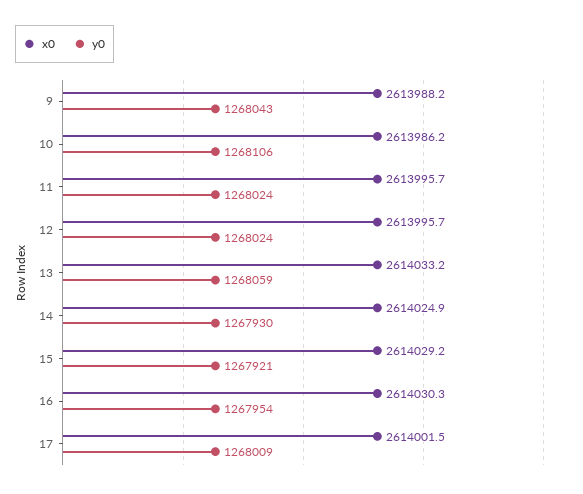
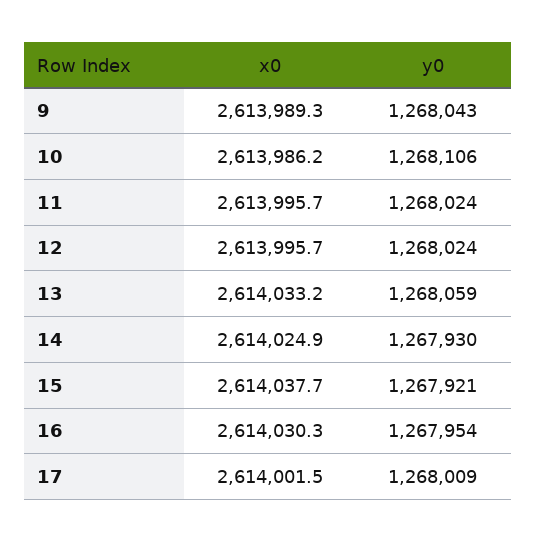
  {
    "x0": {
-     "9": 2613988.2,
+     "9": 2613989.3,
      "10": 2613986.2,
      "11": 2613995.7,
      "12": 2613995.7,
      "13": 2614033.2,
      "14": 2614024.9,
-     "15": 2614029.2,
+     "15": 2614037.7,
      "16": 2614030.3,
      "17": 2614001.5
    },
    "y0": {
      "9": 1268043,
      "10": 1268106,
      "11": 1268024,
      "12": 1268024,
      "13": 1268059,
      "14": 1267930,
      "15": 1267921,
      "16": 1267954,
      "17": 1268009
    }
  }

